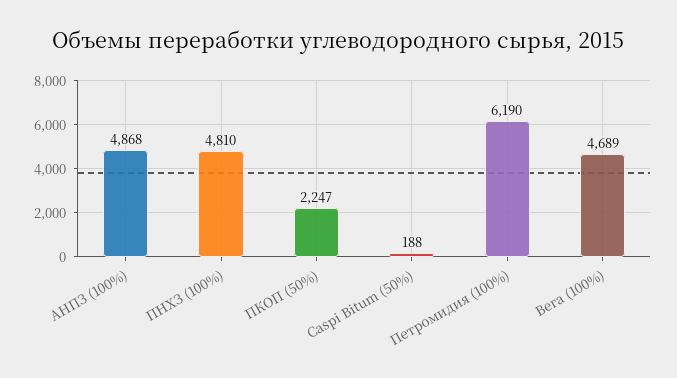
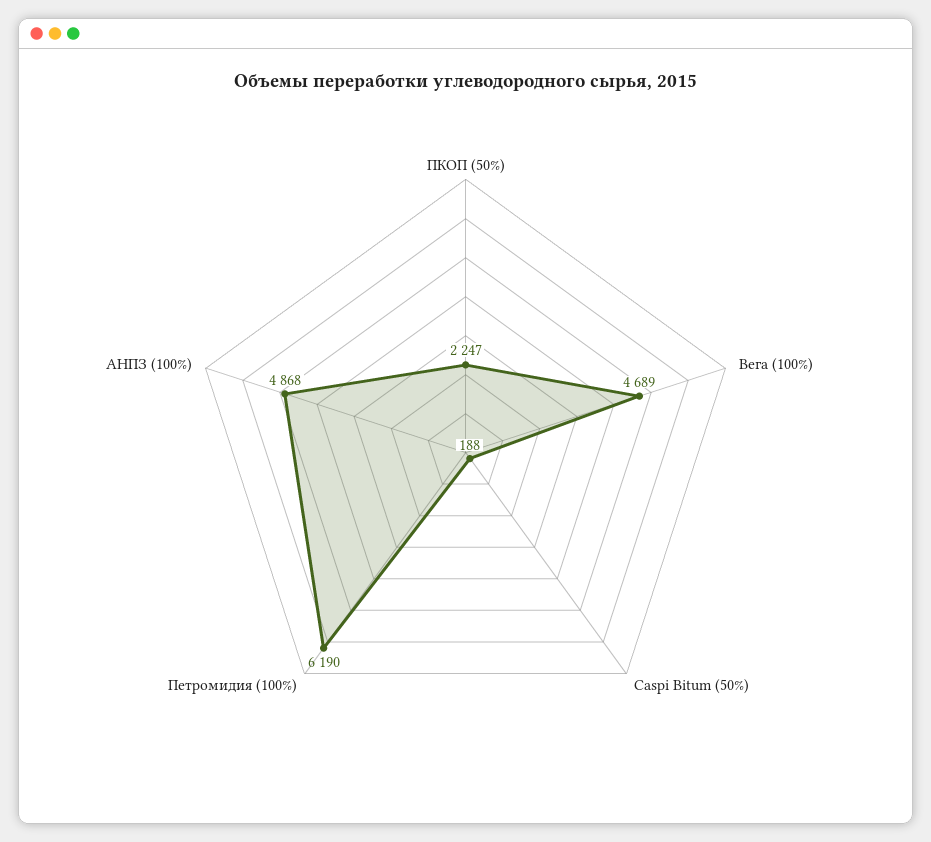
  {
    "АНПЗ (100%)": 4868,
-   "ПНХЗ (100%)": 4810,
    "ПКОП (50%)": 2247,
    "Caspi Bitum (50%)": 188,
    "Петромидия (100%)": 6190,
    "Вега (100%)": 4689
  }

